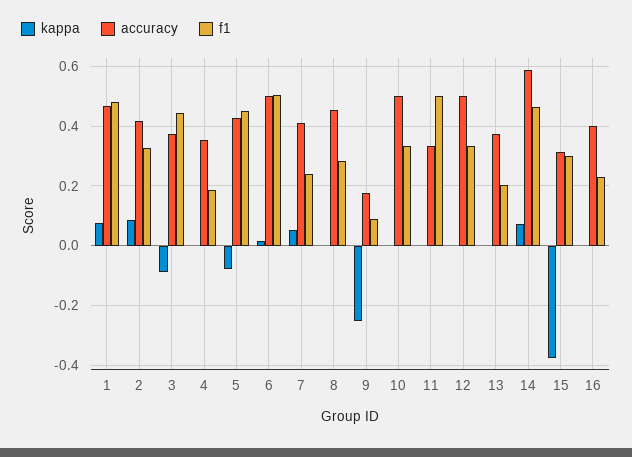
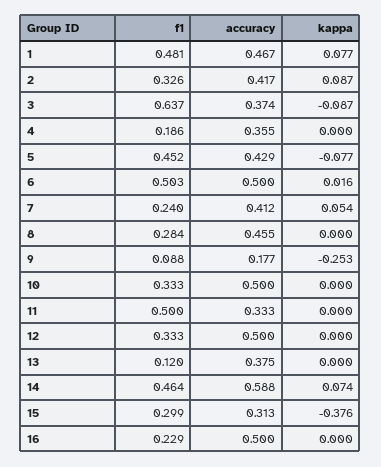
  {
    "kappa": {
      "1": 0.077,
      "2": 0.087,
      "3": -0.087,
      "4": 0,
      "5": -0.077,
      "6": 0.016,
      "7": 0.054,
      "8": 0,
      "9": -0.253,
      "10": 0,
      "11": 0,
      "12": 0,
      "13": 0,
      "14": 0.074,
      "15": -0.376,
      "16": 0
    },
    "accuracy": {
      "1": 0.467,
      "2": 0.417,
      "3": 0.374,
      "4": 0.355,
      "5": 0.429,
      "6": 0.5,
      "7": 0.412,
      "8": 0.455,
      "9": 0.177,
      "10": 0.5,
      "11": 0.333,
      "12": 0.5,
      "13": 0.375,
      "14": 0.588,
      "15": 0.313,
-     "16": 0.4
+     "16": 0.5
    },
    "f1": {
      "1": 0.481,
      "2": 0.326,
-     "3": 0.45,
+     "3": 0.637,
      "4": 0.186,
      "5": 0.452,
      "6": 0.503,
      "7": 0.24,
      "8": 0.284,
      "9": 0.088,
      "10": 0.333,
      "11": 0.5,
      "12": 0.333,
-     "13": 0.2,
+     "13": 0.12,
      "14": 0.464,
      "15": 0.299,
      "16": 0.229
    }
  }

